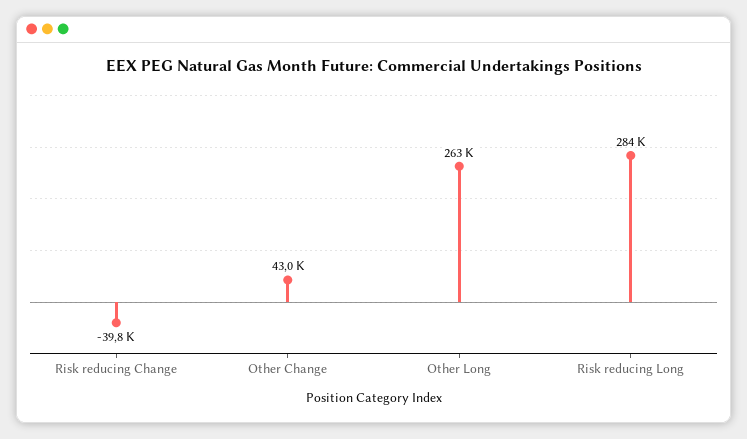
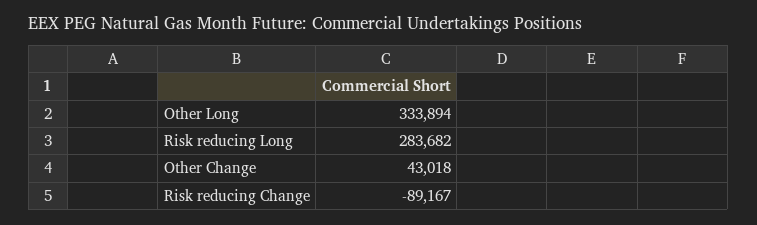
  {
-   "Risk reducing Change": -39800,
+   "Risk reducing Change": -89167,
    "Other Change": 43018,
-   "Other Long": 263000,
+   "Other Long": 333894,
    "Risk reducing Long": 283682
  }

